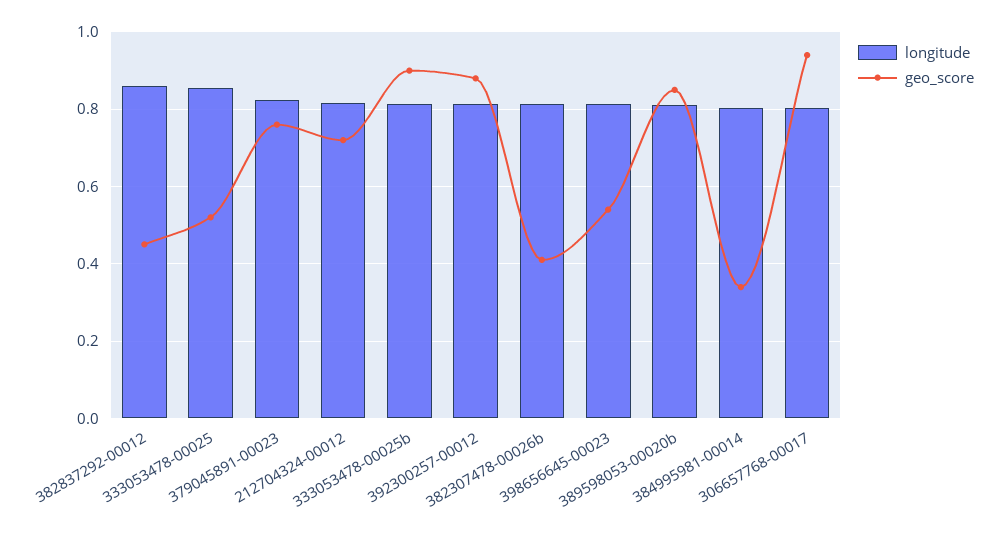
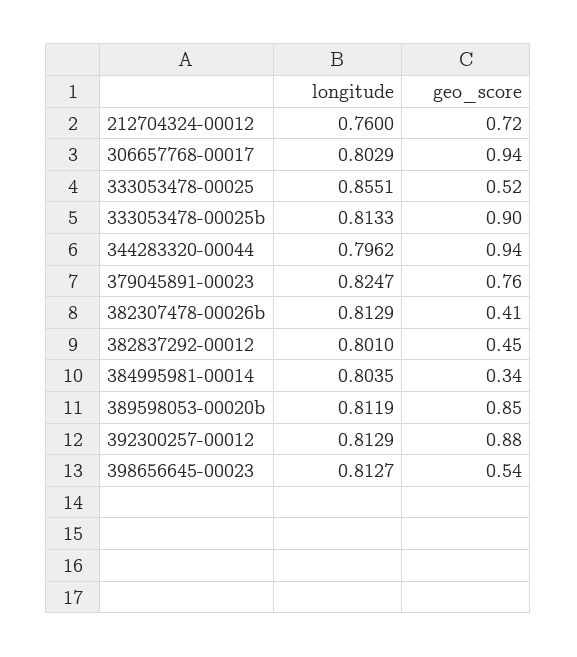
  {
    "longitude": {
-     "382837292-00012": 0.86,
+     "382837292-00012": 0.801,
      "333053478-00025": 0.8551,
      "379045891-00023": 0.8247,
-     "212704324-00012": 0.82,
+     "212704324-00012": 0.76,
      "333053478-00025b": 0.8133,
      "392300257-00012": 0.8129,
      "382307478-00026b": 0.8129,
      "398656645-00023": 0.8127,
      "389598053-00020b": 0.8119,
      "384995981-00014": 0.8035,
-     "306657768-00017": 0.8029
+     "306657768-00017": 0.8029,
+     "344283320-00044": 0.7962
    },
    "geo_score": {
      "382837292-00012": 0.45,
      "333053478-00025": 0.52,
      "379045891-00023": 0.76,
      "212704324-00012": 0.72,
      "333053478-00025b": 0.9,
      "392300257-00012": 0.88,
      "382307478-00026b": 0.41,
      "398656645-00023": 0.54,
      "389598053-00020b": 0.85,
      "384995981-00014": 0.34,
-     "306657768-00017": 0.94
+     "306657768-00017": 0.94,
+     "344283320-00044": 0.94
    }
  }

